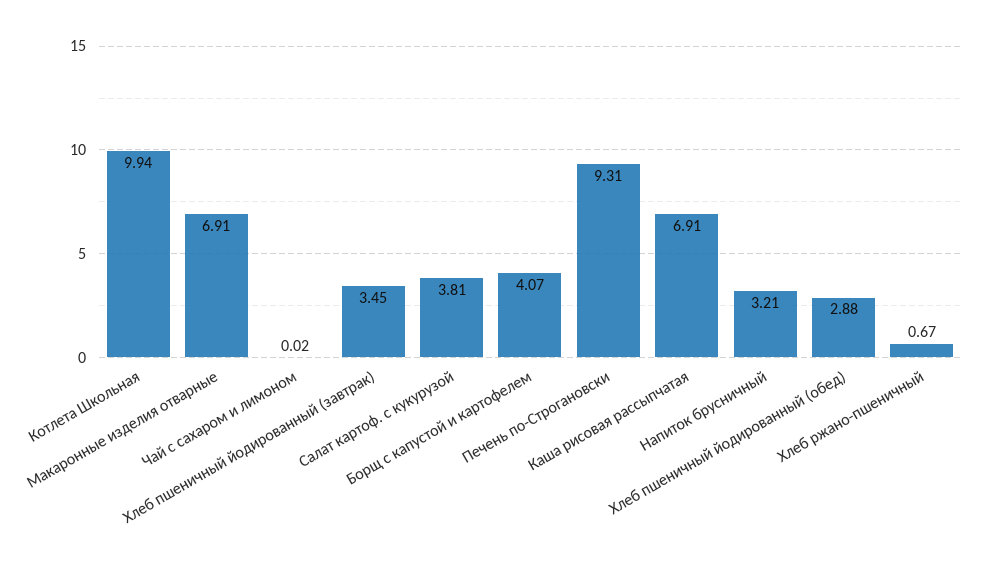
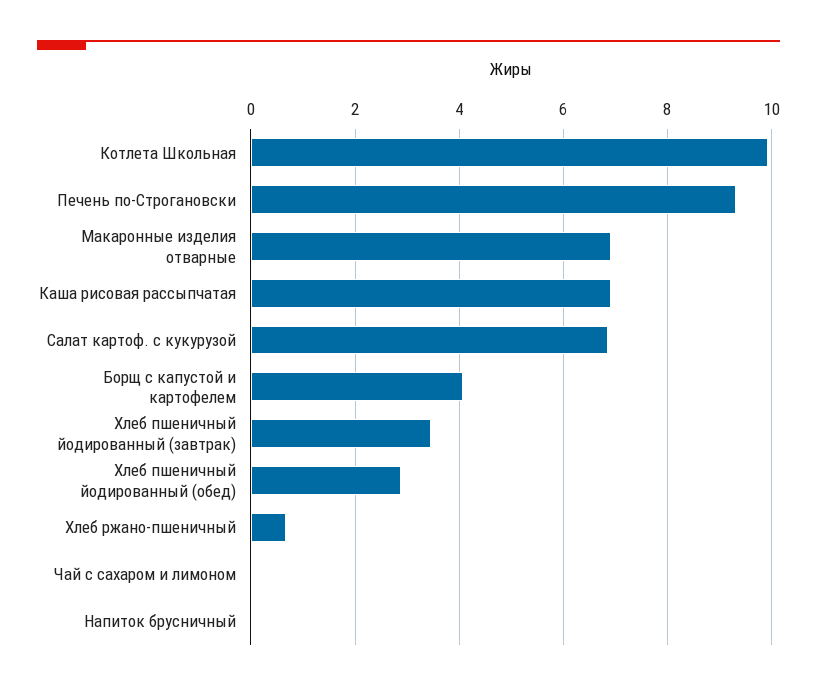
  {
    "Котлета Школьная": 9.94,
    "Макаронные изделия отварные": 6.91,
    "Чай с сахаром и лимоном": 0.02,
    "Хлеб пшеничный йодированный (завтрак)": 3.45,
-   "Салат картоф. с кукурузой": 3.81,
+   "Салат картоф. с кукурузой": 6.8,
    "Борщ с капустой и картофелем": 4.07,
    "Печень по-Строгановски": 9.31,
    "Каша рисовая рассыпчатая": 6.91,
-   "Напиток брусничный": 3.21,
+   "Напиток брусничный": 0,
    "Хлеб пшеничный йодированный (обед)": 2.88,
    "Хлеб ржано-пшеничный": 0.67
  }

